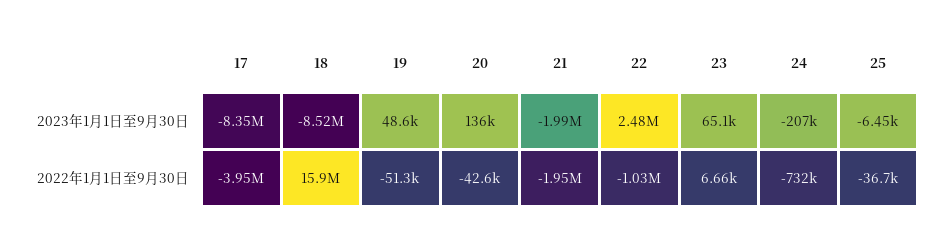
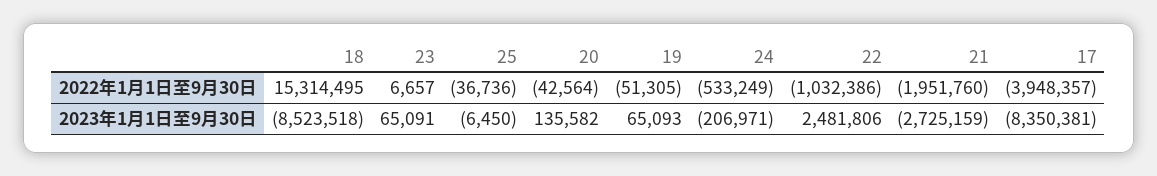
  {
    "17": {
      "2023年1月1日至9月30日": -8350381,
      "2022年1月1日至9月30日": -3948357
    },
    "18": {
      "2023年1月1日至9月30日": -8523518,
-     "2022年1月1日至9月30日": 15900000
+     "2022年1月1日至9月30日": 15314495
    },
    "19": {
-     "2023年1月1日至9月30日": 48600,
+     "2023年1月1日至9月30日": 65093,
      "2022年1月1日至9月30日": -51305
    },
    "20": {
      "2023年1月1日至9月30日": 135582,
      "2022年1月1日至9月30日": -42564
    },
    "21": {
-     "2023年1月1日至9月30日": -1990000,
+     "2023年1月1日至9月30日": -2725159,
      "2022年1月1日至9月30日": -1951760
    },
    "22": {
      "2023年1月1日至9月30日": 2481806,
      "2022年1月1日至9月30日": -1032386
    },
    "23": {
      "2023年1月1日至9月30日": 65091,
      "2022年1月1日至9月30日": 6657
    },
    "24": {
      "2023年1月1日至9月30日": -206971,
-     "2022年1月1日至9月30日": -732000
+     "2022年1月1日至9月30日": -533249
    },
    "25": {
      "2023年1月1日至9月30日": -6450,
      "2022年1月1日至9月30日": -36736
    }
  }

